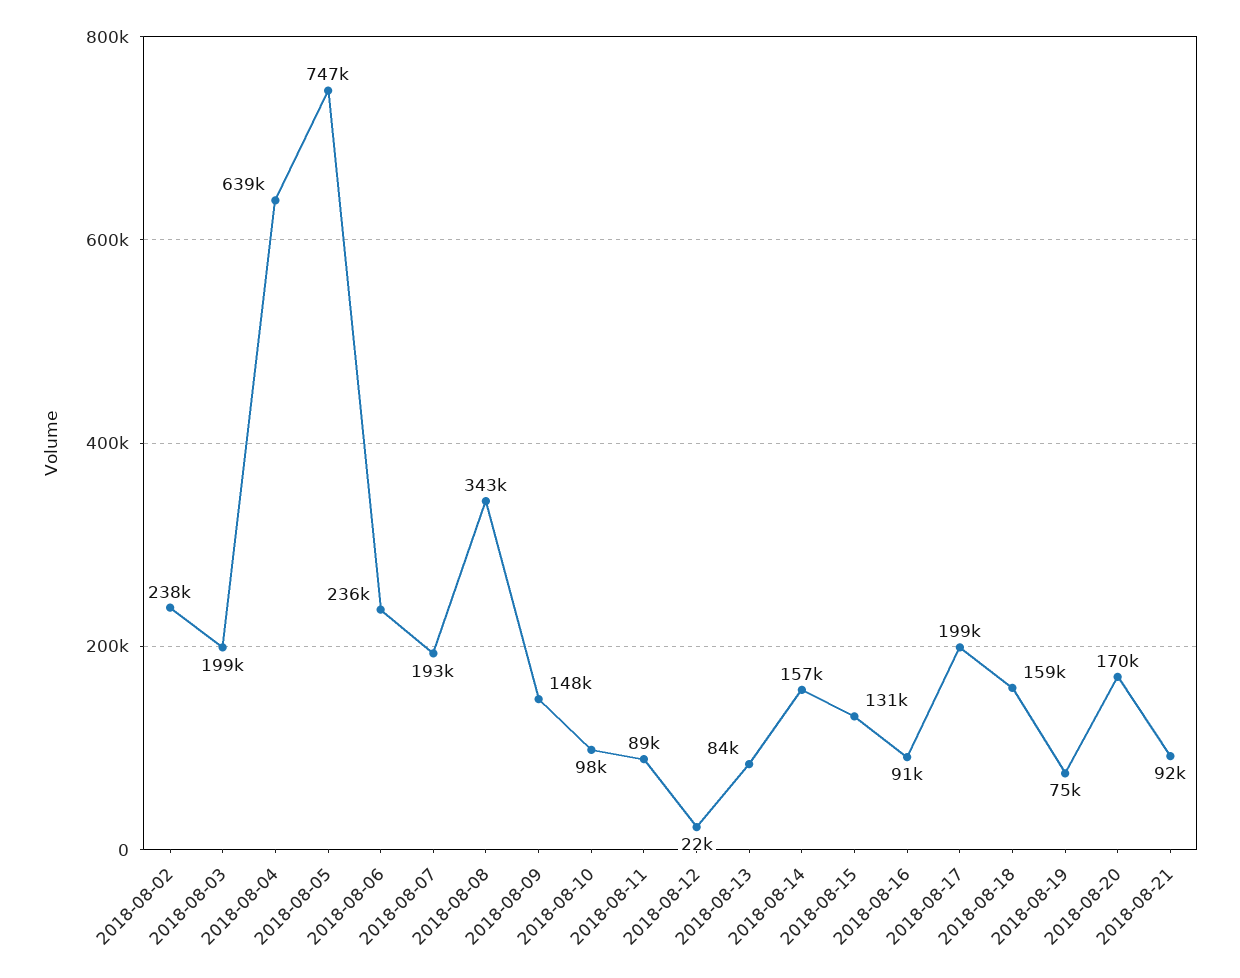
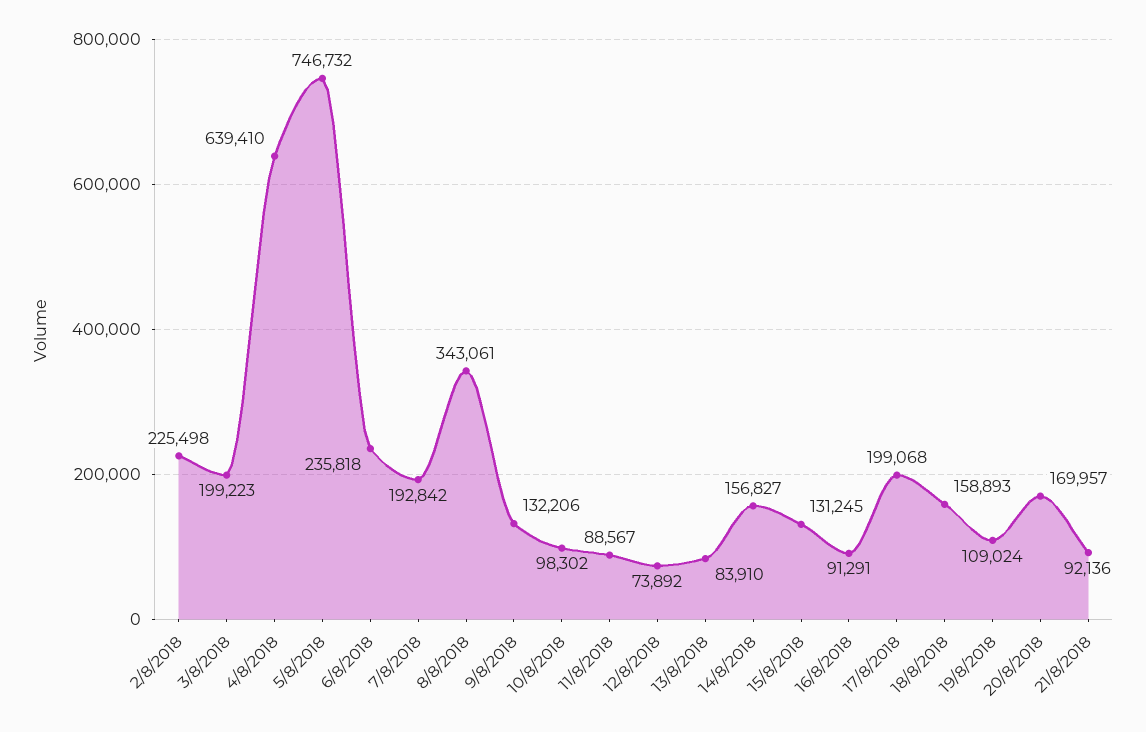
  {
-   "2018-08-02": 238000,
+   "2018-08-02": 225498,
    "2018-08-03": 199223,
    "2018-08-04": 639410,
    "2018-08-05": 746732,
    "2018-08-06": 235818,
    "2018-08-07": 192842,
    "2018-08-08": 343061,
-   "2018-08-09": 148000,
+   "2018-08-09": 132206,
    "2018-08-10": 98302,
    "2018-08-11": 88567,
-   "2018-08-12": 22000,
+   "2018-08-12": 73892,
    "2018-08-13": 83910,
    "2018-08-14": 156827,
    "2018-08-15": 131245,
    "2018-08-16": 91291,
    "2018-08-17": 199068,
    "2018-08-18": 158893,
-   "2018-08-19": 75000,
+   "2018-08-19": 109024,
    "2018-08-20": 169957,
    "2018-08-21": 92136
  }

